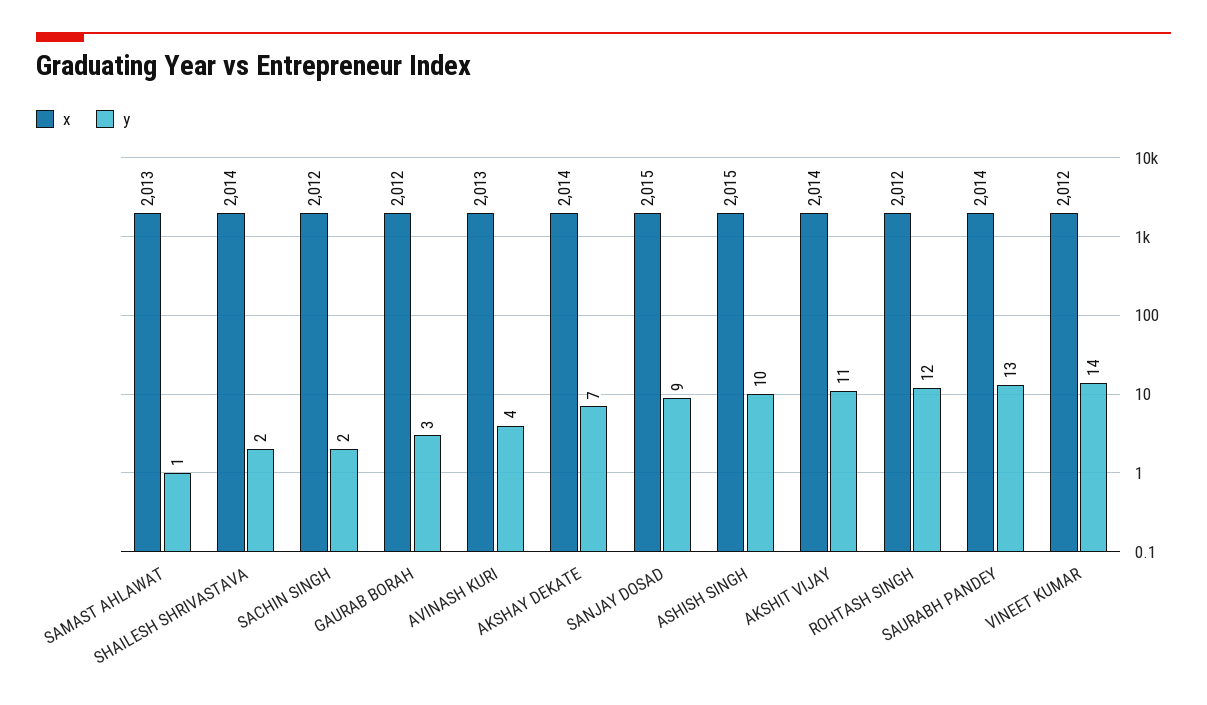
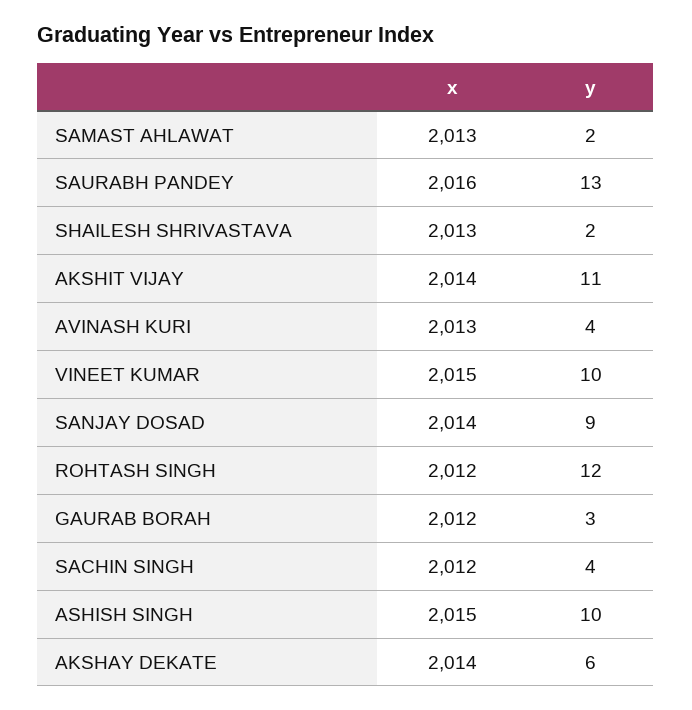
  {
    "x": {
      "SAMAST AHLAWAT": 2013,
-     "SHAILESH SHRIVASTAVA": 2014,
+     "SHAILESH SHRIVASTAVA": 2013,
      "SACHIN SINGH": 2012,
      "GAURAB BORAH": 2012,
      "AVINASH KURI": 2013,
      "AKSHAY DEKATE": 2014,
-     "SANJAY DOSAD": 2015,
+     "SANJAY DOSAD": 2014,
      "ASHISH SINGH": 2015,
      "AKSHIT VIJAY": 2014,
      "ROHTASH SINGH": 2012,
-     "SAURABH PANDEY": 2014,
+     "SAURABH PANDEY": 2016,
-     "VINEET KUMAR": 2012
+     "VINEET KUMAR": 2015
    },
    "y": {
-     "SAMAST AHLAWAT": 1,
+     "SAMAST AHLAWAT": 2,
      "SHAILESH SHRIVASTAVA": 2,
-     "SACHIN SINGH": 2,
+     "SACHIN SINGH": 4,
      "GAURAB BORAH": 3,
      "AVINASH KURI": 4,
-     "AKSHAY DEKATE": 7,
+     "AKSHAY DEKATE": 6,
      "SANJAY DOSAD": 9,
      "ASHISH SINGH": 10,
      "AKSHIT VIJAY": 11,
      "ROHTASH SINGH": 12,
      "SAURABH PANDEY": 13,
-     "VINEET KUMAR": 14
+     "VINEET KUMAR": 10
    }
  }

